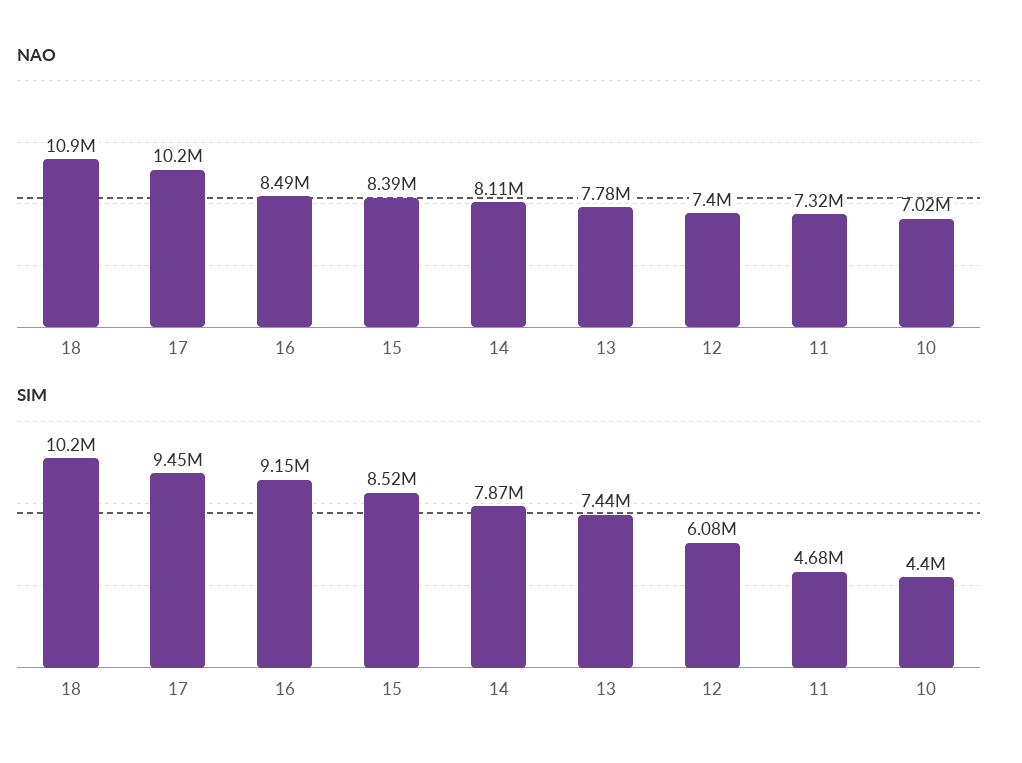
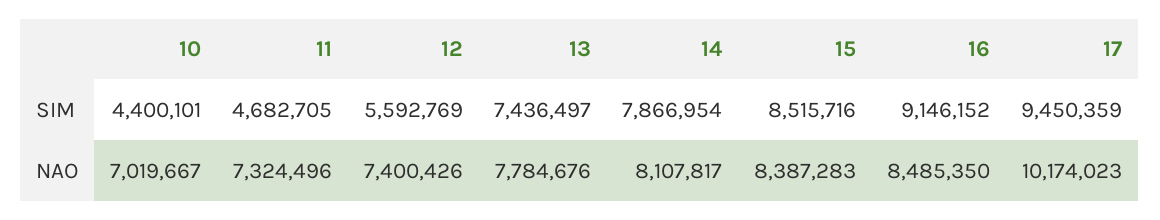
  {
    "NAO": {
-     "18": 10900000,
      "17": 10174023,
      "16": 8485350,
      "15": 8387283,
      "14": 8107817,
      "13": 7784676,
      "12": 7400426,
      "11": 7324496,
      "10": 7019667
    },
    "SIM": {
-     "18": 10200000,
      "17": 9450359,
      "16": 9146152,
      "15": 8515716,
      "14": 7866954,
      "13": 7436497,
-     "12": 6080000,
+     "12": 5592769,
      "11": 4682705,
      "10": 4400101
    }
  }

